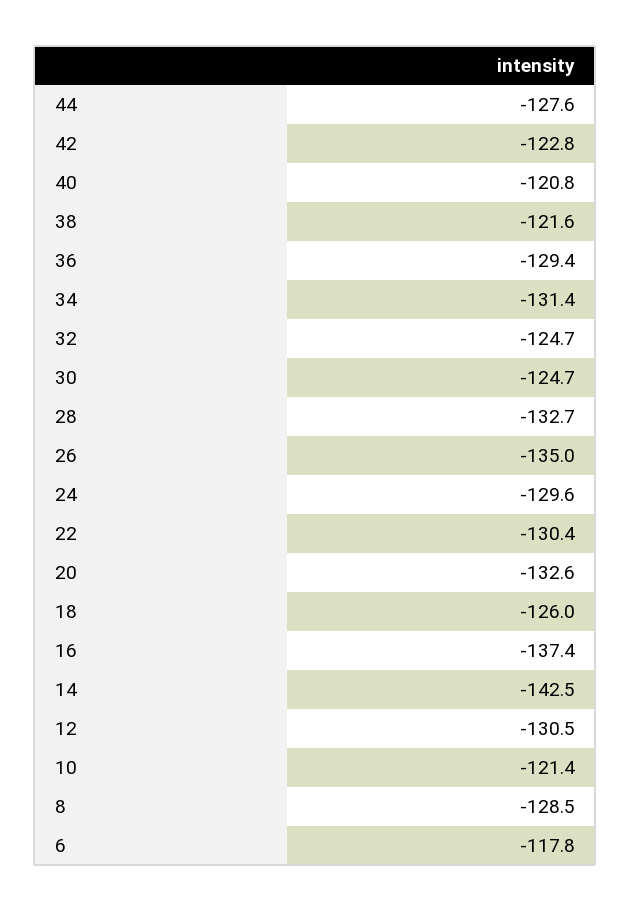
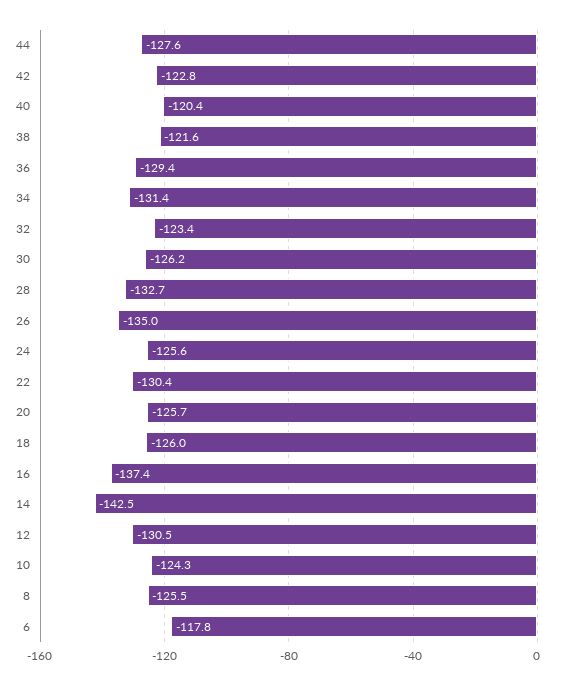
  {
    "44": -127.6,
    "42": -122.8,
-   "40": -120.8,
+   "40": -120.4,
    "38": -121.6,
    "36": -129.4,
    "34": -131.4,
-   "32": -124.7,
+   "32": -123.4,
-   "30": -124.7,
+   "30": -126.2,
    "28": -132.7,
    "26": -135,
-   "24": -129.6,
+   "24": -125.6,
    "22": -130.4,
-   "20": -132.6,
+   "20": -125.7,
    "18": -126,
    "16": -137.4,
    "14": -142.5,
    "12": -130.5,
-   "10": -121.4,
+   "10": -124.3,
-   "8": -128.5,
+   "8": -125.5,
    "6": -117.8
  }

